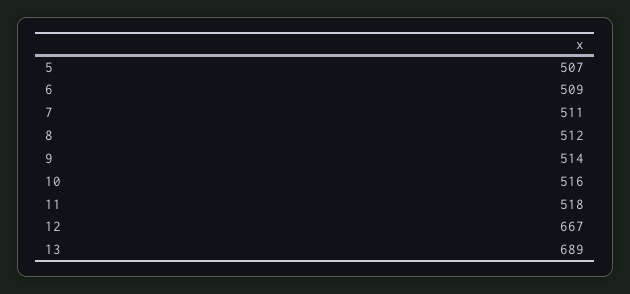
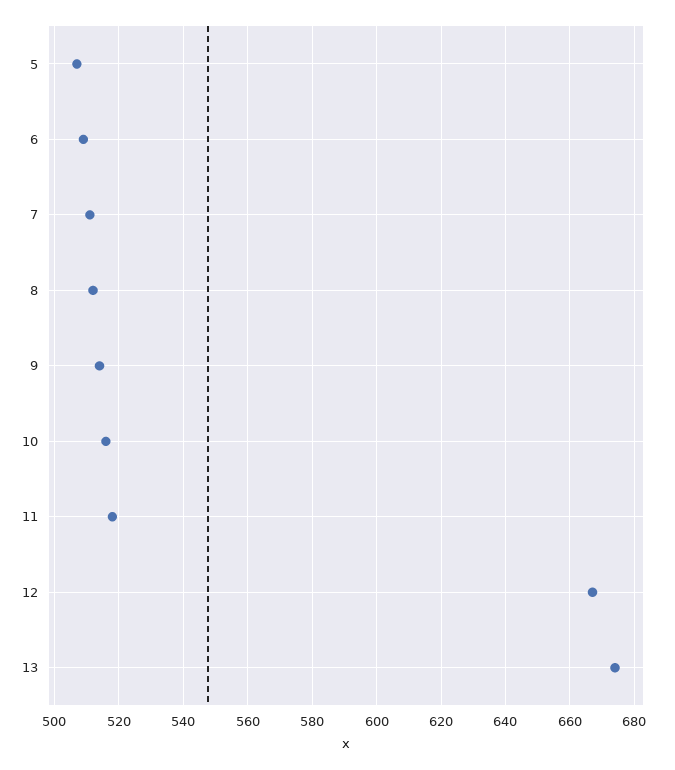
  {
    "5": 507,
    "6": 509,
    "7": 511,
    "8": 512,
    "9": 514,
    "10": 516,
    "11": 518,
    "12": 667,
-   "13": 689
+   "13": 675
  }

